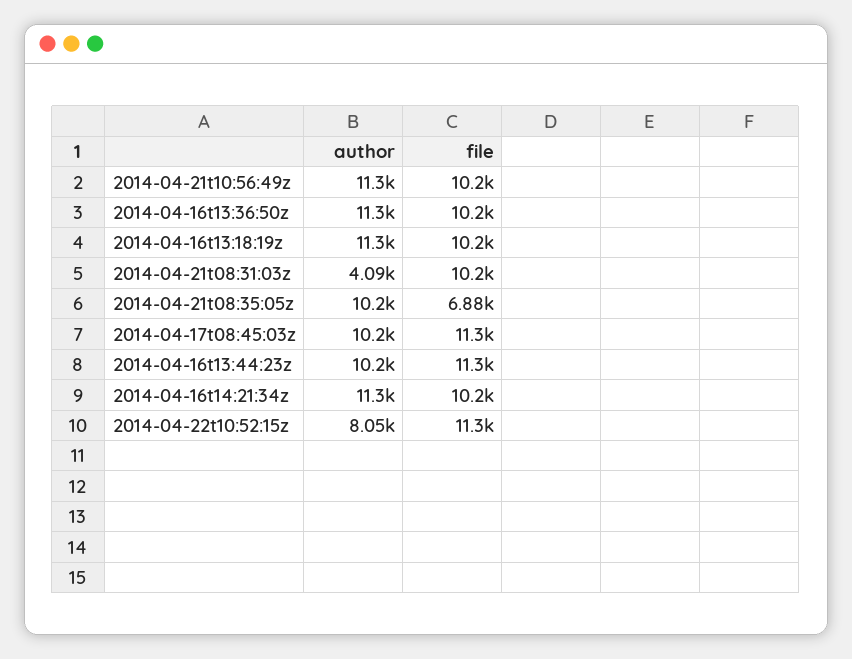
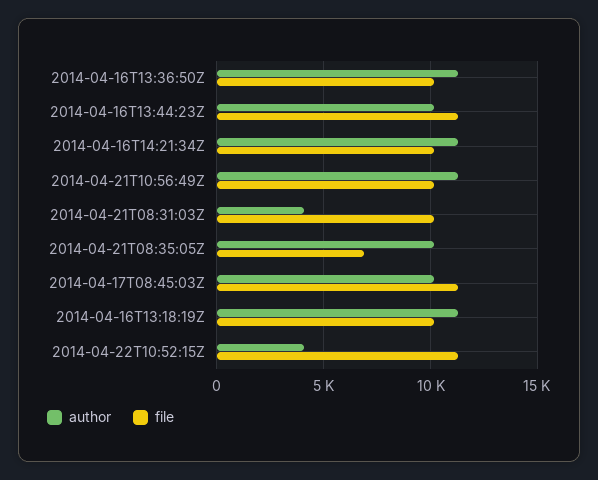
  {
    "author": {
      "2014-04-21t10:56:49z": 11300,
      "2014-04-16t13:36:50z": 11300,
      "2014-04-16t13:18:19z": 11300,
      "2014-04-21t08:31:03z": 4090,
      "2014-04-21t08:35:05z": 10200,
      "2014-04-17t08:45:03z": 10200,
      "2014-04-16t13:44:23z": 10200,
      "2014-04-16t14:21:34z": 11300,
-     "2014-04-22t10:52:15z": 8050
+     "2014-04-22t10:52:15z": 4000
    },
    "file": {
      "2014-04-21t10:56:49z": 10200,
      "2014-04-16t13:36:50z": 10200,
      "2014-04-16t13:18:19z": 10200,
      "2014-04-21t08:31:03z": 10200,
      "2014-04-21t08:35:05z": 6880,
      "2014-04-17t08:45:03z": 11300,
      "2014-04-16t13:44:23z": 11300,
      "2014-04-16t14:21:34z": 10200,
      "2014-04-22t10:52:15z": 11300
    }
  }

